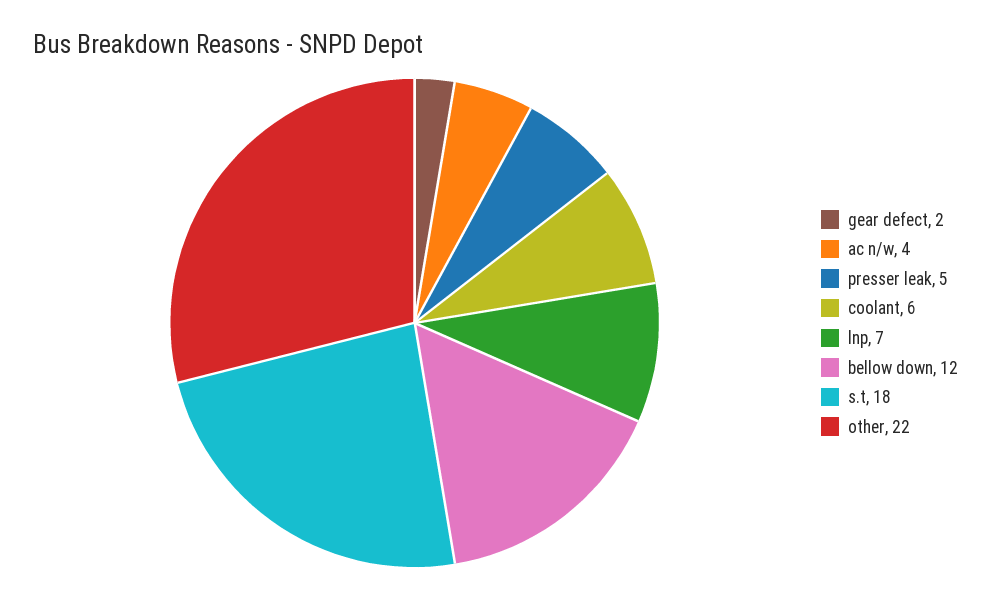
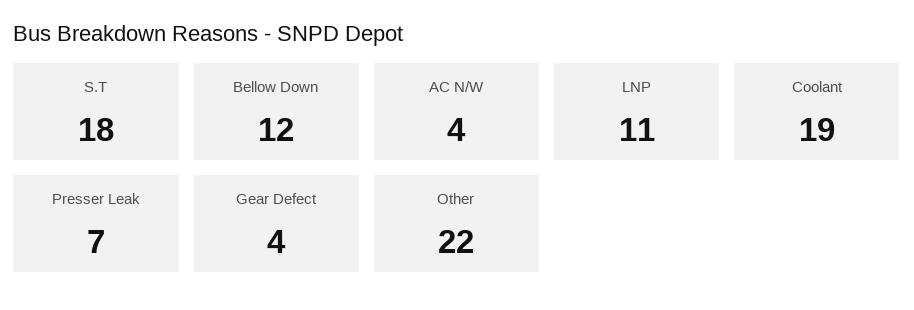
  {
-   "gear defect": 2,
+   "gear defect": 4,
    "ac n/w": 4,
-   "presser leak": 5,
+   "presser leak": 7,
-   "coolant": 6,
+   "coolant": 19,
-   "lnp": 7,
+   "lnp": 11,
    "bellow down": 12,
    "s.t": 18,
    "other": 22
  }

